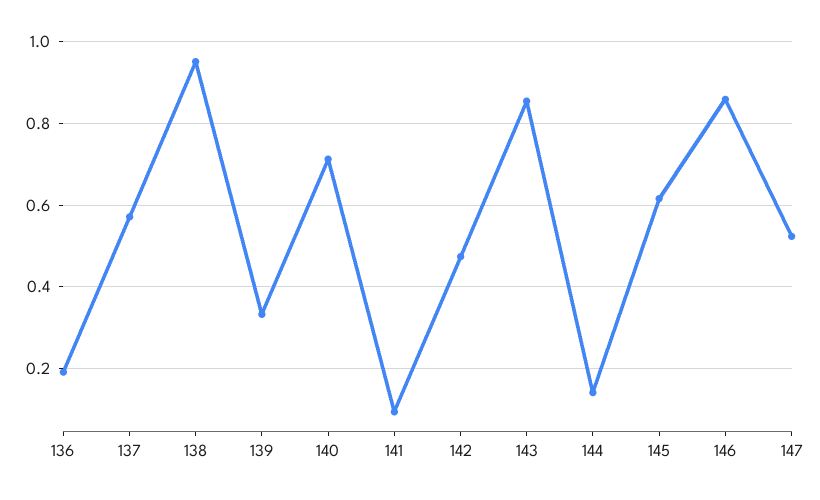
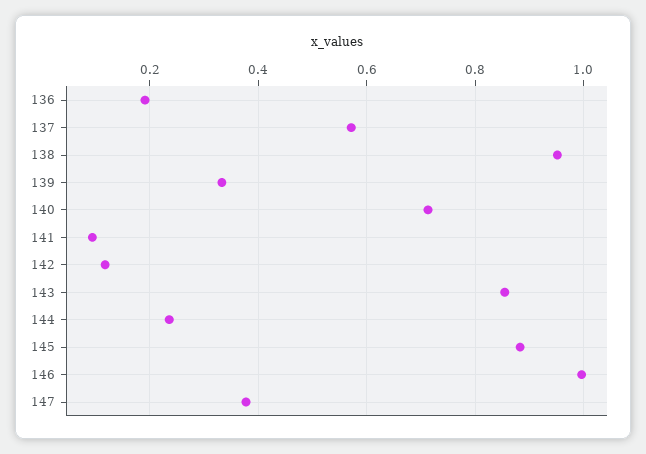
  {
    "136": 0.2,
    "137": 0.58,
    "138": 0.96,
    "139": 0.34,
    "140": 0.72,
    "141": 0.1,
-   "142": 0.48,
+   "142": 0.12,
    "143": 0.86,
-   "144": 0.14,
+   "144": 0.24,
-   "145": 0.62,
+   "145": 0.88,
-   "146": 0.86,
+   "146": 1,
-   "147": 0.52
+   "147": 0.38
  }

